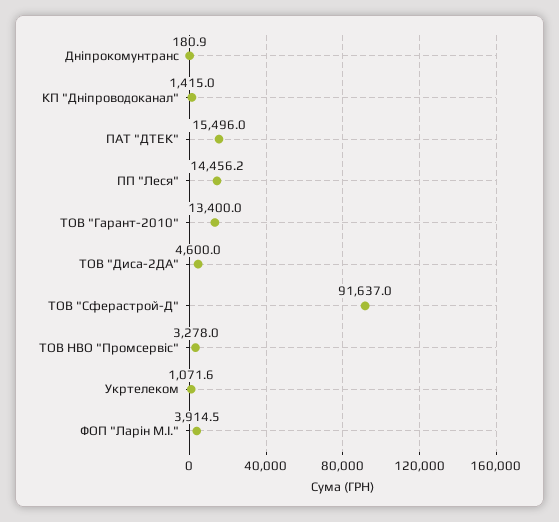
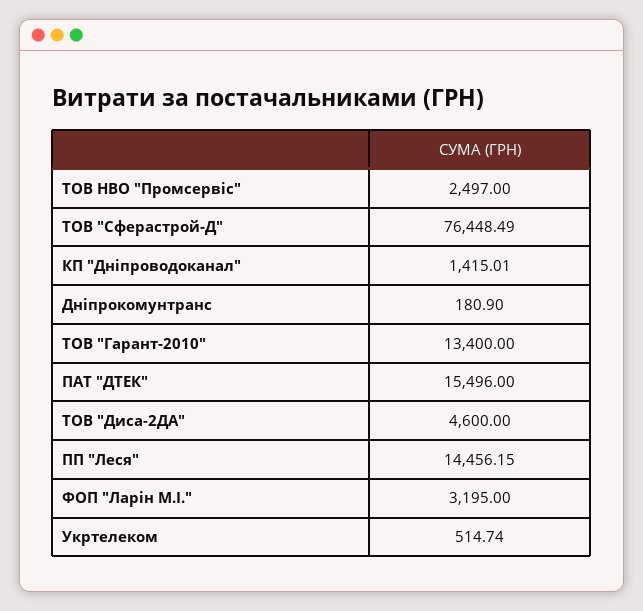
  {
    "Дніпрокомунтранс": 180.9,
    "КП \"Дніпроводоканал\"": 1415.01,
    "ПАТ \"ДТЕК\"": 15496,
    "ПП \"Леся\"": 14456.15,
    "ТОВ \"Гарант-2010\"": 13400,
    "ТОВ \"Диса-2ДА\"": 4600,
-   "ТОВ \"Сферастрой-Д\"": 91637,
+   "ТОВ \"Сферастрой-Д\"": 76448.49,
-   "ТОВ НВО \"Промсервіс\"": 3278,
+   "ТОВ НВО \"Промсервіс\"": 2497,
-   "Укртелеком": 1071.6,
+   "Укртелеком": 514.74,
-   "ФОП \"Ларін М.І.\"": 3914.5
+   "ФОП \"Ларін М.І.\"": 3195
  }

